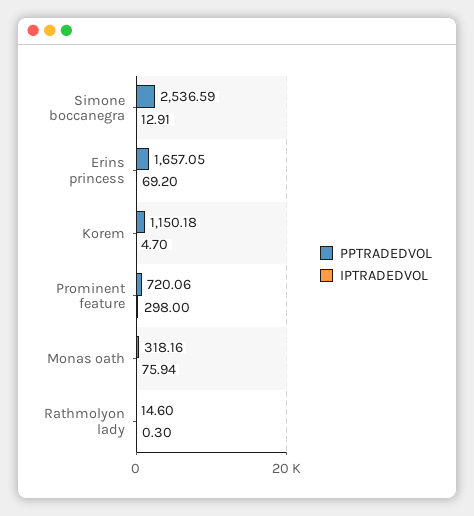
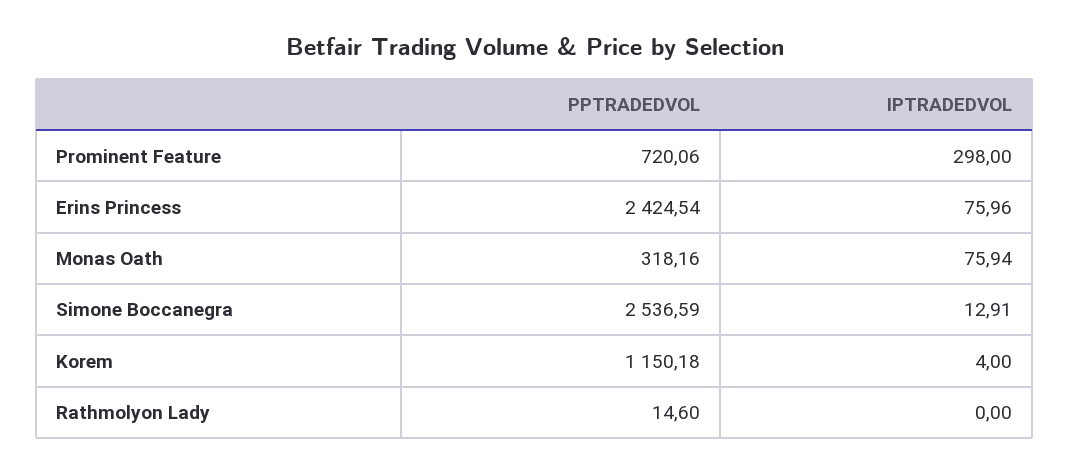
  {
    "PPTRADEDVOL": {
      "Simone boccanegra": 2536.59,
-     "Erins princess": 1657.05,
+     "Erins princess": 2424.54,
      "Korem": 1150.18,
      "Prominent feature": 720.06,
      "Monas oath": 318.16,
      "Rathmolyon lady": 14.6
    },
    "IPTRADEDVOL": {
      "Simone boccanegra": 12.91,
-     "Erins princess": 69.2,
+     "Erins princess": 75.96,
-     "Korem": 4.7,
+     "Korem": 4,
      "Prominent feature": 298,
      "Monas oath": 75.94,
-     "Rathmolyon lady": 0.3
+     "Rathmolyon lady": 0
    }
  }

